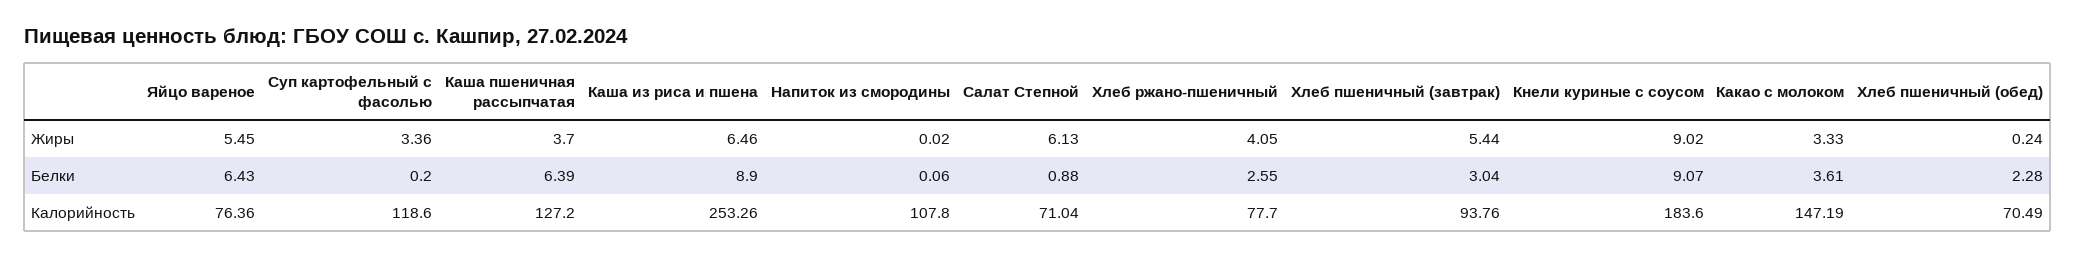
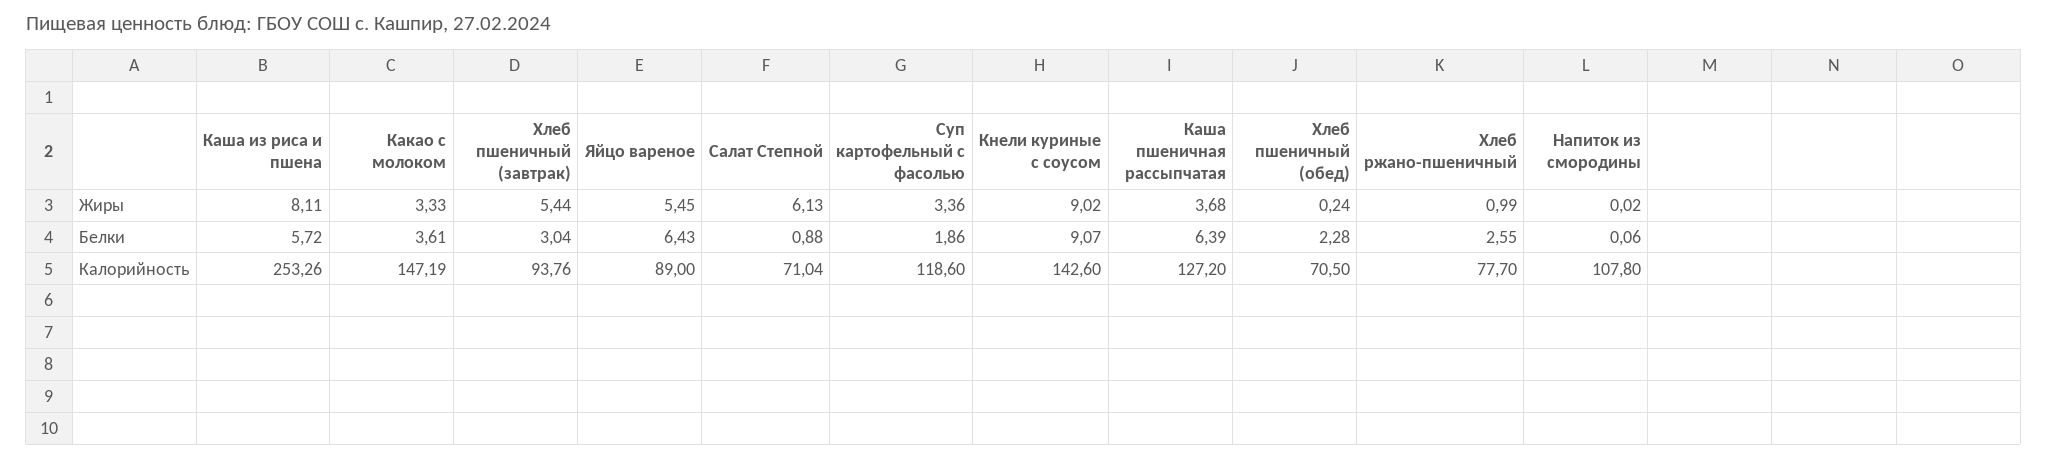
  {
    "Яйцо вареное": {
      "Жиры": 5.45,
      "Белки": 6.43,
-     "Калорийность": 76.36
+     "Калорийность": 89
    },
    "Суп картофельный с фасолью": {
      "Жиры": 3.36,
-     "Белки": 0.2,
+     "Белки": 1.86,
      "Калорийность": 118.6
    },
    "Каша пшеничная рассыпчатая": {
-     "Жиры": 3.7,
+     "Жиры": 3.68,
      "Белки": 6.39,
      "Калорийность": 127.2
    },
    "Каша из риса и пшена": {
-     "Жиры": 6.46,
+     "Жиры": 8.11,
-     "Белки": 8.9,
+     "Белки": 5.72,
      "Калорийность": 253.26
    },
    "Напиток из смородины": {
      "Жиры": 0.02,
      "Белки": 0.06,
      "Калорийность": 107.8
    },
    "Салат Степной": {
      "Жиры": 6.13,
      "Белки": 0.88,
      "Калорийность": 71.04
    },
    "Хлеб ржано-пшеничный": {
-     "Жиры": 4.05,
+     "Жиры": 0.99,
      "Белки": 2.55,
      "Калорийность": 77.7
    },
    "Хлеб пшеничный (завтрак)": {
      "Жиры": 5.44,
      "Белки": 3.04,
      "Калорийность": 93.76
    },
    "Кнели куриные с соусом": {
      "Жиры": 9.02,
      "Белки": 9.07,
-     "Калорийность": 183.6
+     "Калорийность": 142.6
    },
    "Какао с молоком": {
      "Жиры": 3.33,
      "Белки": 3.61,
      "Калорийность": 147.19
    },
    "Хлеб пшеничный (обед)": {
      "Жиры": 0.24,
      "Белки": 2.28,
-     "Калорийность": 70.49
+     "Калорийность": 70.5
    }
  }

